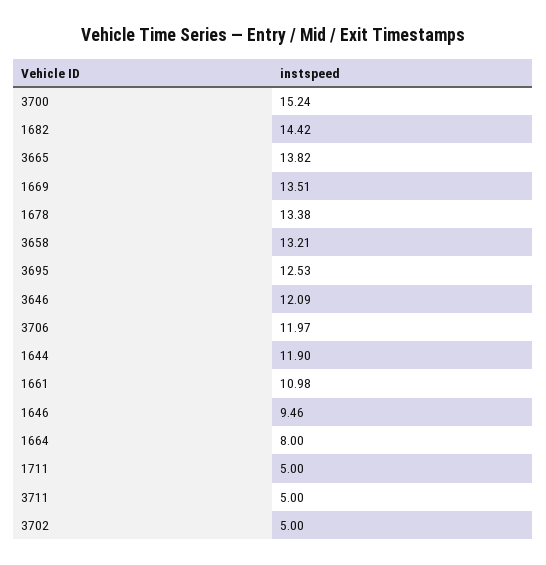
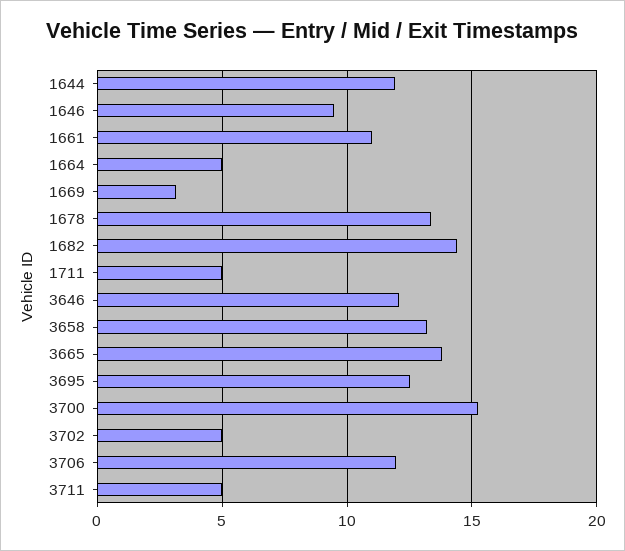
  {
    "3700": 15.24,
    "1682": 14.42,
    "3665": 13.82,
-   "1669": 13.51,
+   "1669": 3,
    "1678": 13.38,
    "3658": 13.21,
    "3695": 12.53,
    "3646": 12.09,
    "3706": 11.97,
    "1644": 11.9,
    "1661": 10.98,
    "1646": 9.46,
-   "1664": 8,
+   "1664": 5,
    "1711": 5,
    "3711": 5,
    "3702": 5
  }

